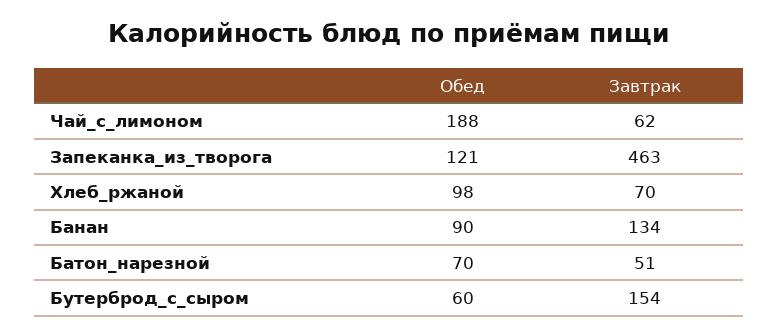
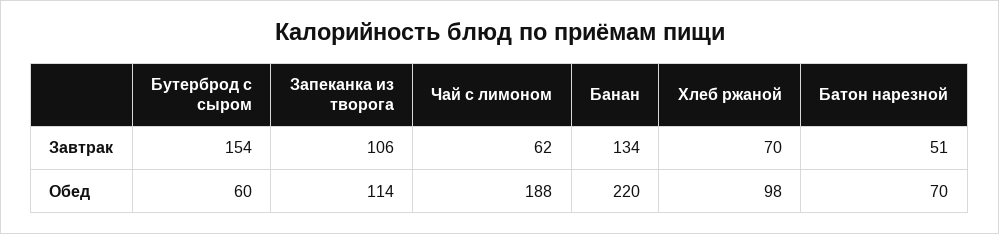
  {
    "Обед": {
      "Чай_с_лимоном": 188,
-     "Запеканка_из_творога": 121,
+     "Запеканка_из_творога": 114,
      "Хлеб_ржаной": 98,
-     "Банан": 90,
+     "Банан": 220,
      "Батон_нарезной": 70,
      "Бутерброд_с_сыром": 60
    },
    "Завтрак": {
      "Чай_с_лимоном": 62,
-     "Запеканка_из_творога": 463,
+     "Запеканка_из_творога": 106,
      "Хлеб_ржаной": 70,
      "Банан": 134,
      "Батон_нарезной": 51,
      "Бутерброд_с_сыром": 154
    }
  }

